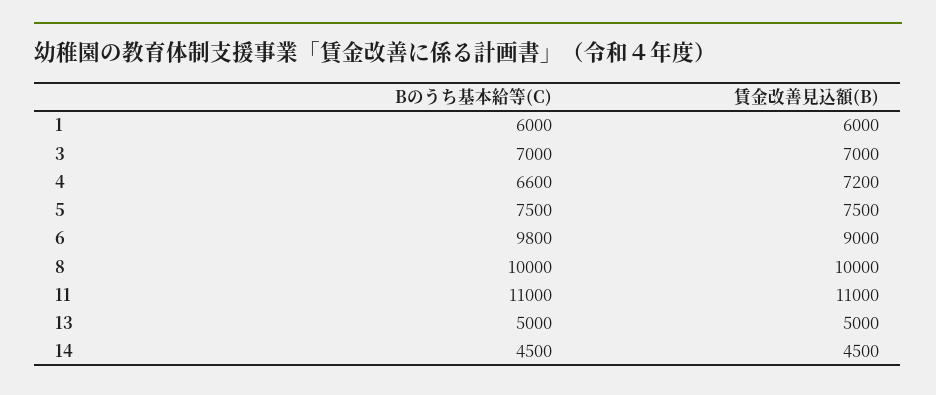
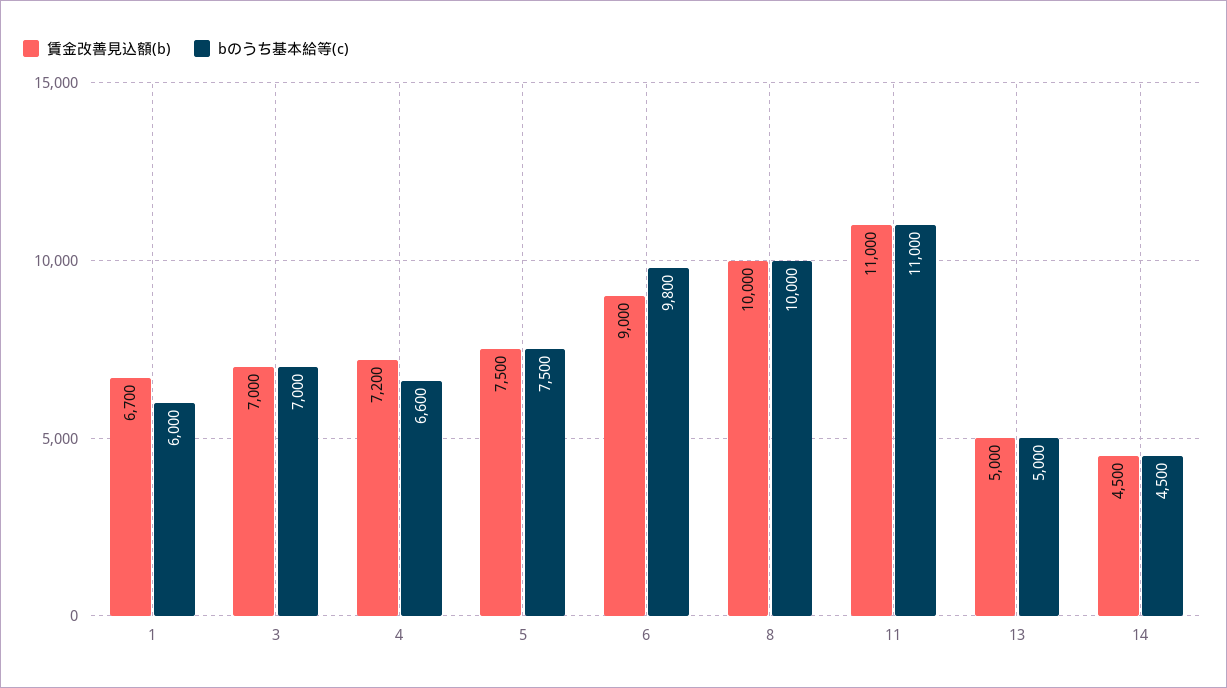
  {
    "Bのうち基本給等(C)": {
      "1": 6000,
      "3": 7000,
      "4": 6600,
      "5": 7500,
      "6": 9800,
      "8": 10000,
      "11": 11000,
      "13": 5000,
      "14": 4500
    },
    "賃金改善見込額(B)": {
-     "1": 6000,
+     "1": 6700,
      "3": 7000,
      "4": 7200,
      "5": 7500,
      "6": 9000,
      "8": 10000,
      "11": 11000,
      "13": 5000,
      "14": 4500
    }
  }

